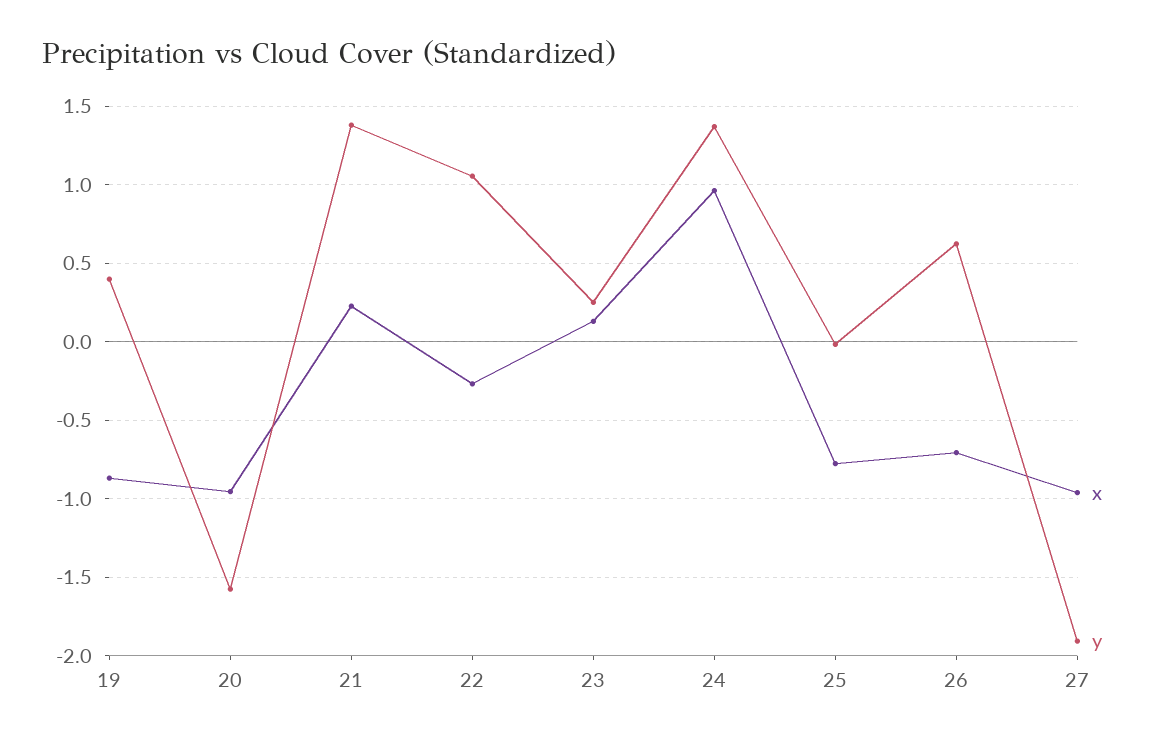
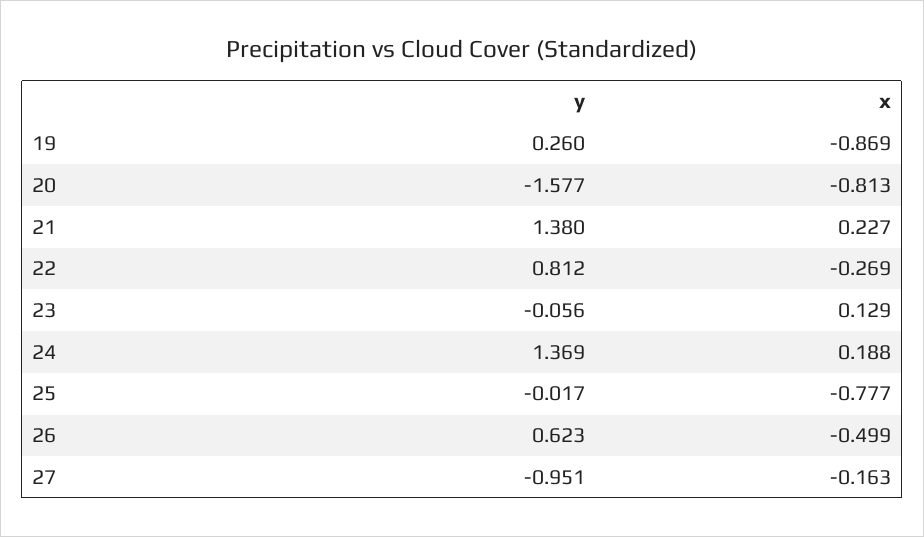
  {
    "x": {
      "19": -0.869,
-     "20": -0.95,
+     "20": -0.813,
      "21": 0.227,
      "22": -0.269,
      "23": 0.129,
-     "24": 0.95,
+     "24": 0.188,
      "25": -0.777,
-     "26": -0.7,
+     "26": -0.499,
-     "27": -0.95
+     "27": -0.163
    },
    "y": {
-     "19": 0.4,
+     "19": 0.26,
      "20": -1.577,
      "21": 1.38,
-     "22": 1.05,
+     "22": 0.812,
-     "23": 0.25,
+     "23": -0.056,
      "24": 1.369,
      "25": -0.017,
      "26": 0.623,
-     "27": -1.9
+     "27": -0.951
    }
  }

